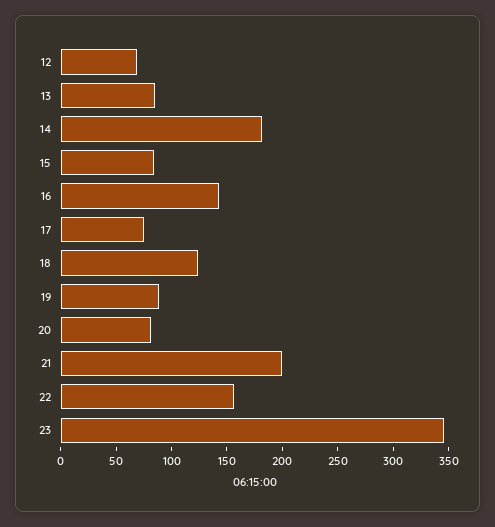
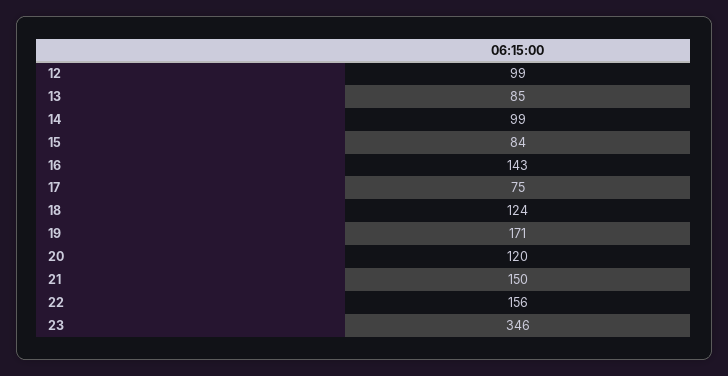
  {
-   "12": 70,
+   "12": 99,
    "13": 85,
-   "14": 180,
+   "14": 99,
    "15": 84,
    "16": 143,
    "17": 75,
    "18": 124,
-   "19": 90,
+   "19": 171,
-   "20": 80,
+   "20": 120,
-   "21": 200,
+   "21": 150,
    "22": 156,
    "23": 346
  }

